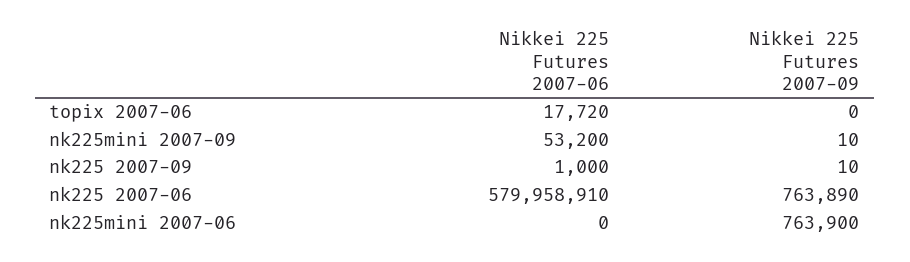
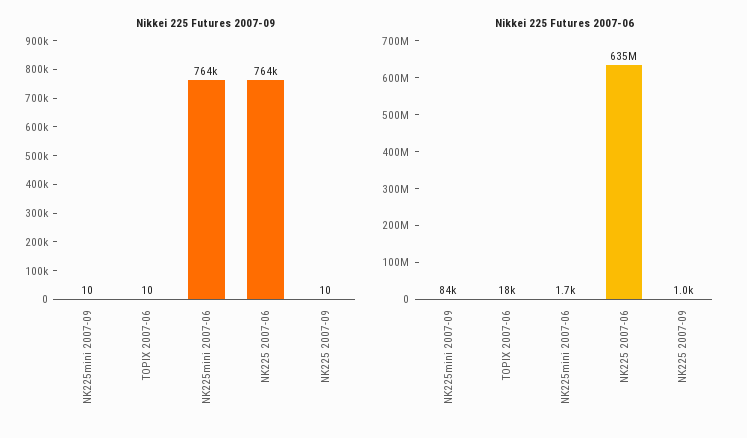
  {
    "Nikkei 225 Futures 2007-06": {
      "topix 2007-06": 17720,
-     "nk225mini 2007-09": 53200,
+     "nk225mini 2007-09": 84000,
      "nk225 2007-09": 1000,
-     "nk225 2007-06": 579958910,
+     "nk225 2007-06": 635000000,
-     "nk225mini 2007-06": 0
+     "nk225mini 2007-06": 1700
    },
    "Nikkei 225 Futures 2007-09": {
-     "topix 2007-06": 0,
+     "topix 2007-06": 10,
      "nk225mini 2007-09": 10,
      "nk225 2007-09": 10,
      "nk225 2007-06": 763890,
      "nk225mini 2007-06": 763900
    }
  }

